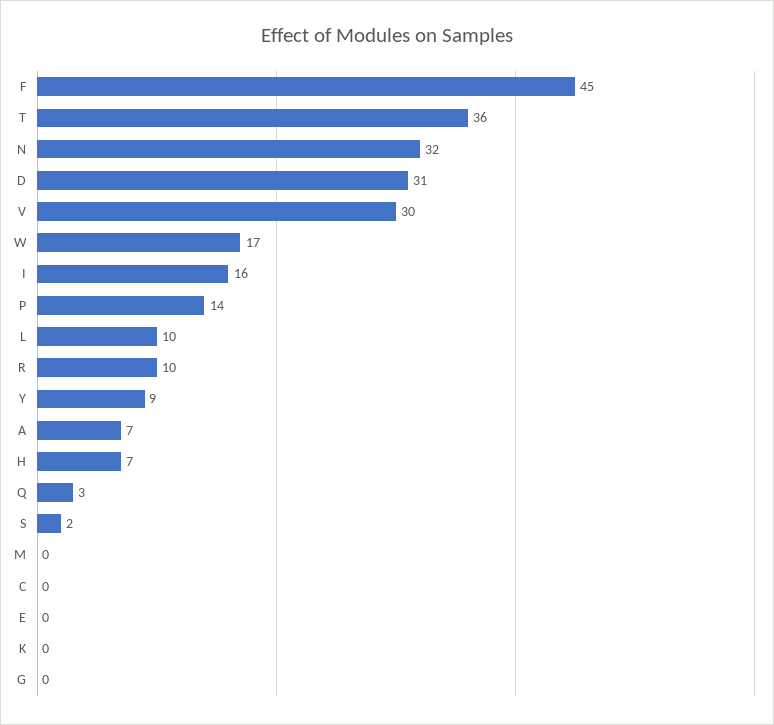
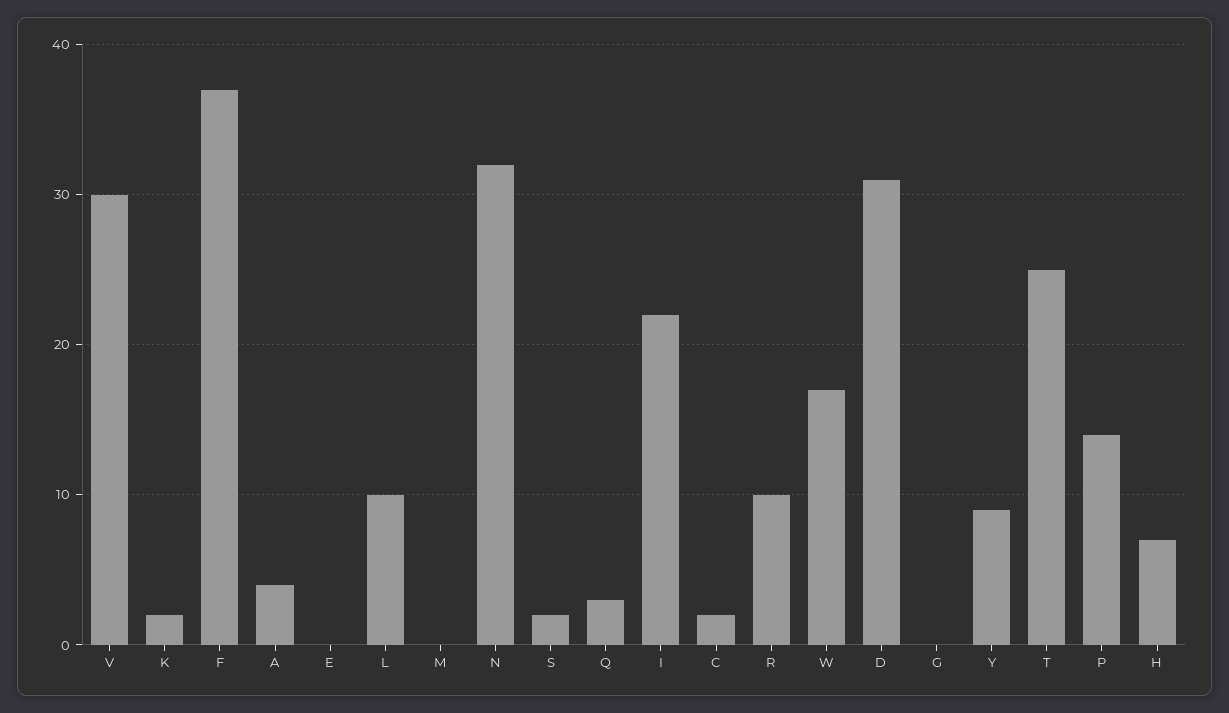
  {
-   "F": 45,
+   "F": 37,
-   "T": 36,
+   "T": 25,
    "N": 32,
    "D": 31,
    "V": 30,
    "W": 17,
-   "I": 16,
+   "I": 22,
    "P": 14,
    "L": 10,
    "R": 10,
    "Y": 9,
-   "A": 7,
+   "A": 4,
    "H": 7,
    "Q": 3,
    "S": 2,
    "M": 0,
-   "C": 0,
+   "C": 2,
    "E": 0,
-   "K": 0,
+   "K": 2,
    "G": 0
  }

